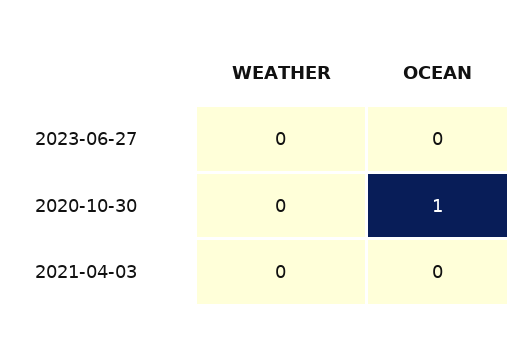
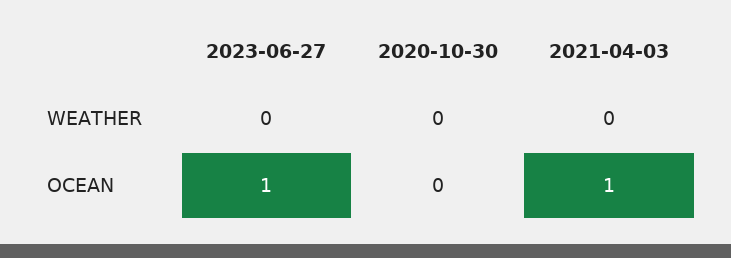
  {
    "WEATHER": {
      "2023-06-27": 0,
      "2020-10-30": 0,
      "2021-04-03": 0
    },
    "OCEAN": {
-     "2023-06-27": 0,
+     "2023-06-27": 1,
-     "2020-10-30": 1,
+     "2020-10-30": 0,
-     "2021-04-03": 0
+     "2021-04-03": 1
    }
  }

